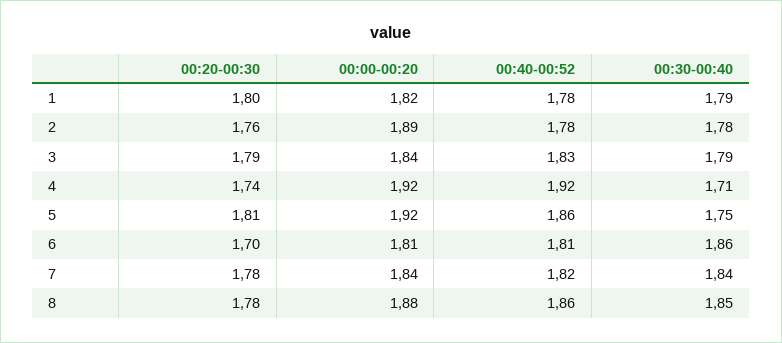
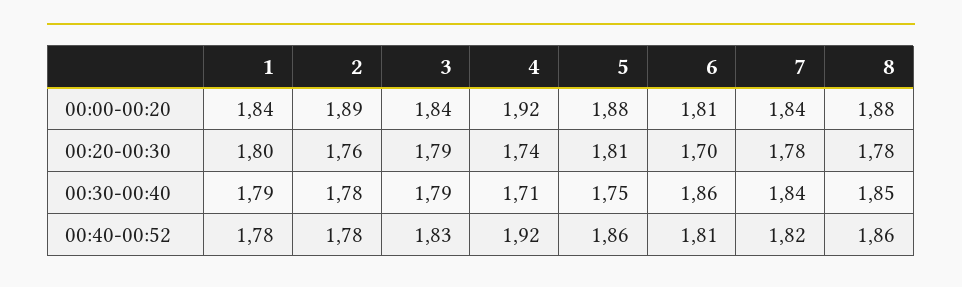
  {
    "00:20-00:30": {
      "1": 1.8,
      "2": 1.76,
      "3": 1.79,
      "4": 1.74,
      "5": 1.81,
      "6": 1.7,
      "7": 1.78,
      "8": 1.78
    },
    "00:00-00:20": {
-     "1": 1.82,
+     "1": 1.84,
      "2": 1.89,
      "3": 1.84,
      "4": 1.92,
-     "5": 1.92,
+     "5": 1.88,
      "6": 1.81,
      "7": 1.84,
      "8": 1.88
    },
    "00:40-00:52": {
      "1": 1.78,
      "2": 1.78,
      "3": 1.83,
      "4": 1.92,
      "5": 1.86,
      "6": 1.81,
      "7": 1.82,
      "8": 1.86
    },
    "00:30-00:40": {
      "1": 1.79,
      "2": 1.78,
      "3": 1.79,
      "4": 1.71,
      "5": 1.75,
      "6": 1.86,
      "7": 1.84,
      "8": 1.85
    }
  }

